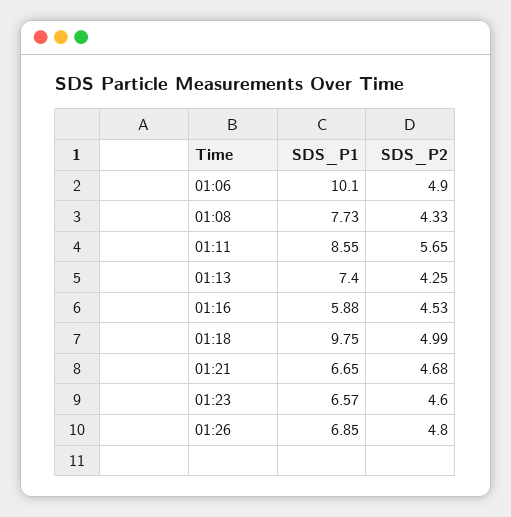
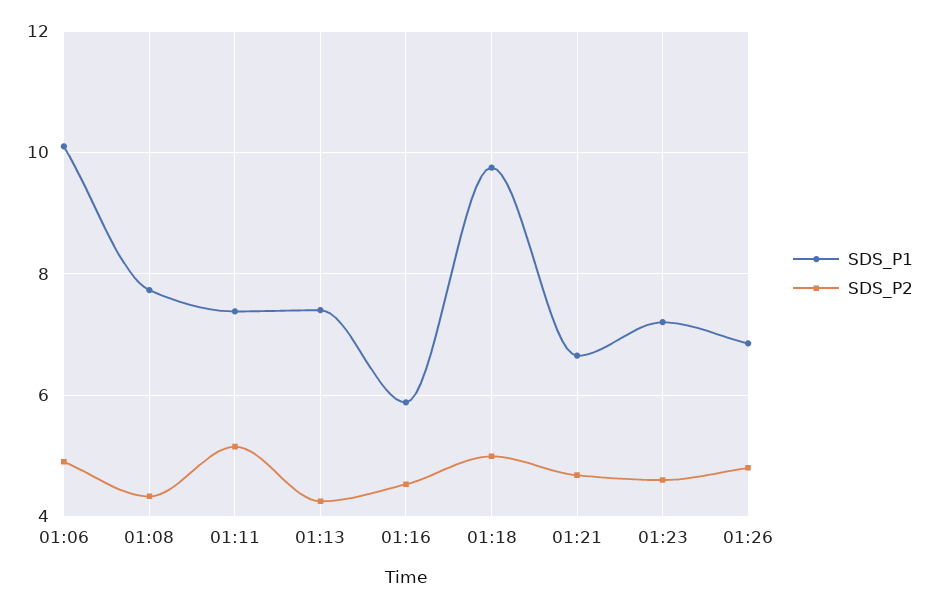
  {
    "SDS_P1": {
      "01:06": 10.1,
      "01:08": 7.73,
-     "01:11": 8.55,
+     "01:11": 7.4,
      "01:13": 7.4,
      "01:16": 5.88,
      "01:18": 9.75,
      "01:21": 6.65,
-     "01:23": 6.57,
+     "01:23": 7.2,
      "01:26": 6.85
    },
    "SDS_P2": {
      "01:06": 4.9,
      "01:08": 4.33,
-     "01:11": 5.65,
+     "01:11": 5.2,
      "01:13": 4.25,
      "01:16": 4.53,
      "01:18": 4.99,
      "01:21": 4.68,
      "01:23": 4.6,
      "01:26": 4.8
    }
  }

